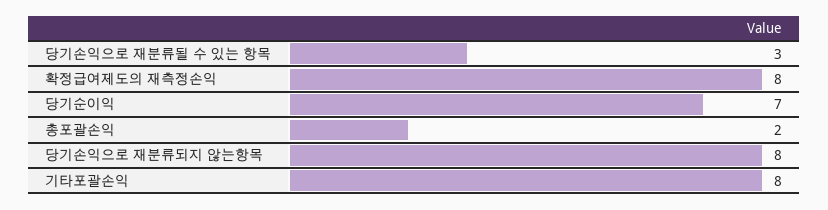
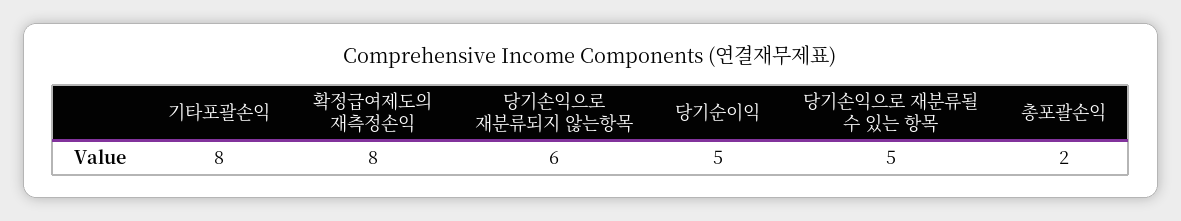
  {
-   "당기손익으로 재분류될 수 있는 항목": 3,
+   "당기손익으로 재분류될 수 있는 항목": 5,
    "확정급여제도의 재측정손익": 8,
-   "당기순이익": 7,
+   "당기순이익": 5,
    "총포괄손익": 2,
-   "당기손익으로 재분류되지 않는항목": 8,
+   "당기손익으로 재분류되지 않는항목": 6,
    "기타포괄손익": 8
  }

